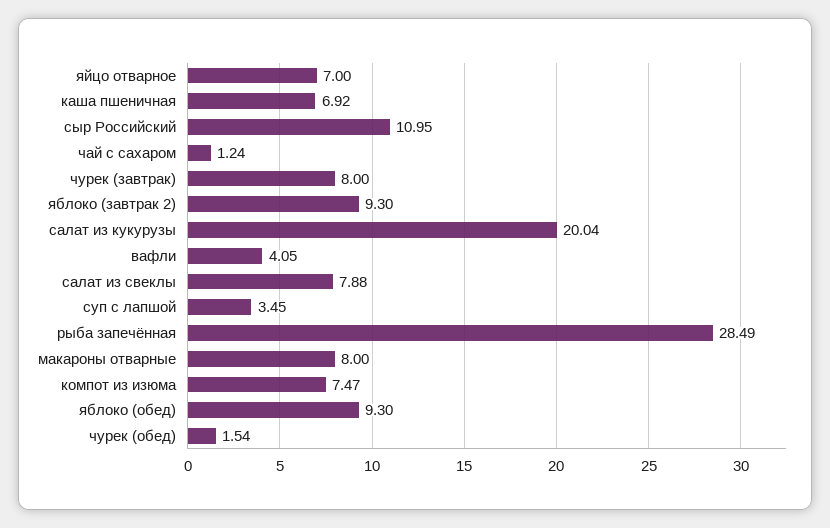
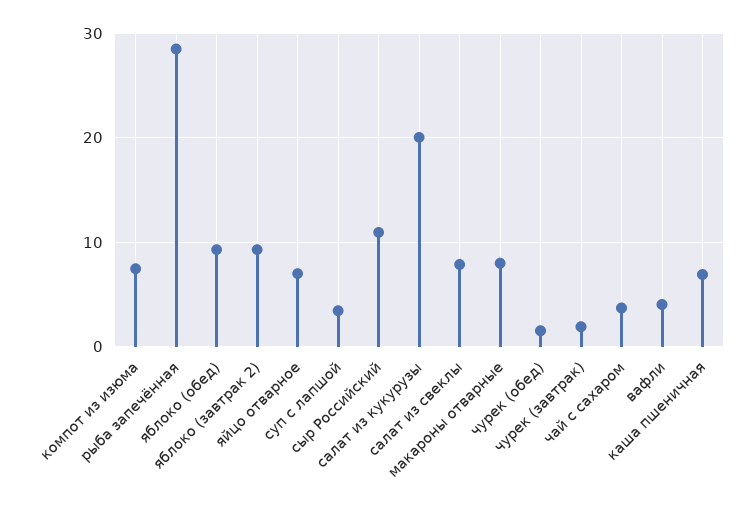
  {
    "яйцо отварное": 7,
    "каша пшеничная": 6.92,
    "сыр Российский": 10.95,
-   "чай с сахаром": 1.24,
+   "чай с сахаром": 4,
-   "чурек (завтрак)": 8,
+   "чурек (завтрак)": 2,
    "яблоко (завтрак 2)": 9.3,
    "салат из кукурузы": 20.04,
    "вафли": 4.05,
    "салат из свеклы": 7.88,
    "суп с лапшой": 3.45,
    "рыба запечённая": 28.49,
    "макароны отварные": 8,
    "компот из изюма": 7.47,
    "яблоко (обед)": 9.3,
    "чурек (обед)": 1.54
  }

